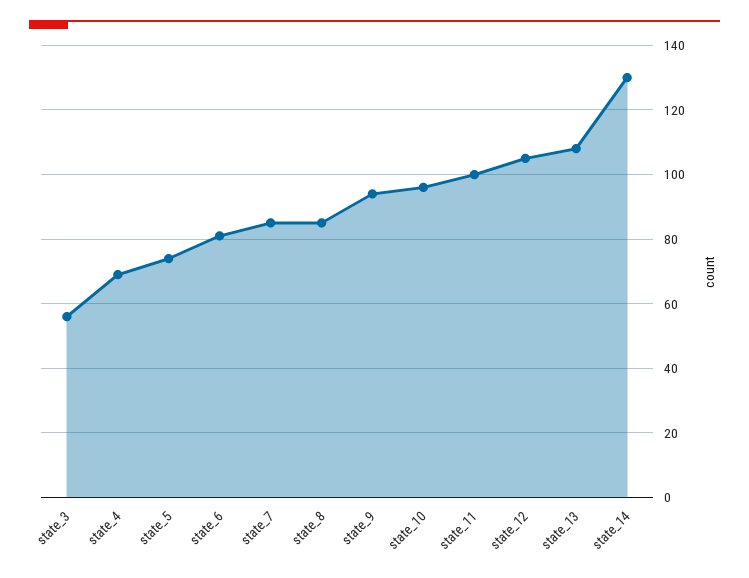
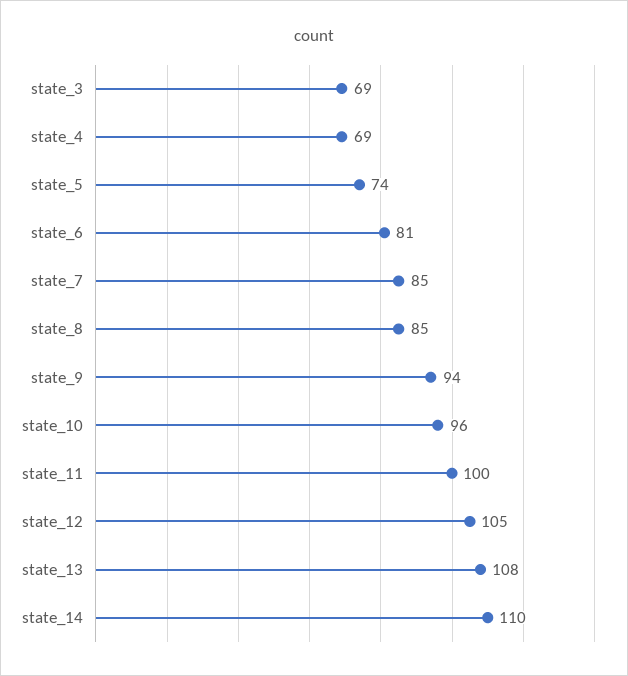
  {
-   "state_3": 55,
+   "state_3": 69,
    "state_4": 69,
    "state_5": 74,
    "state_6": 81,
    "state_7": 85,
    "state_8": 85,
    "state_9": 94,
    "state_10": 96,
    "state_11": 100,
    "state_12": 105,
    "state_13": 108,
-   "state_14": 130
+   "state_14": 110
  }

